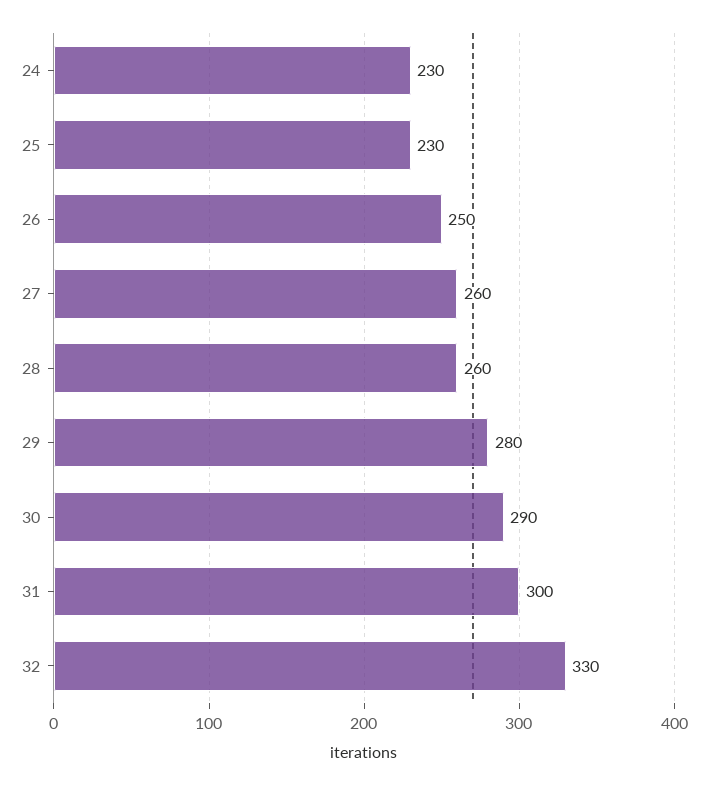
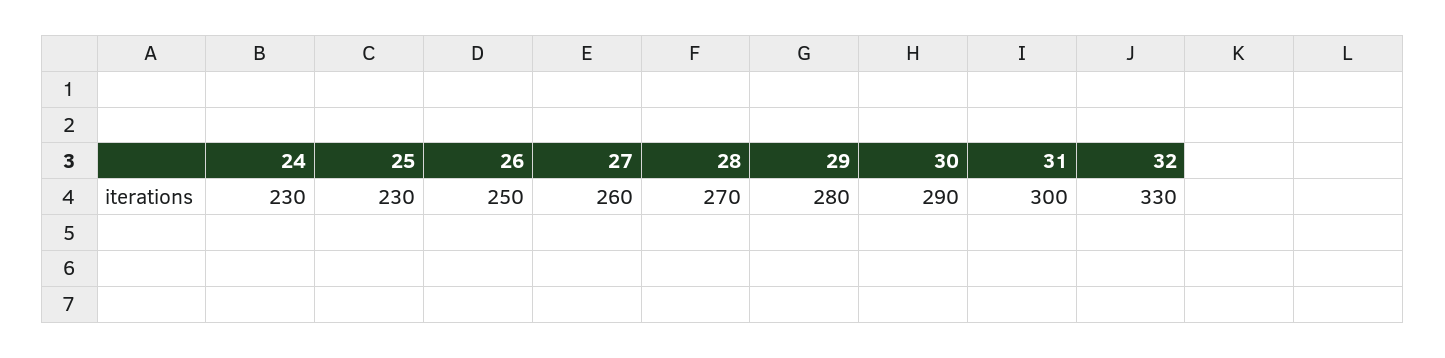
  {
    "24": 230,
    "25": 230,
    "26": 250,
    "27": 260,
-   "28": 260,
+   "28": 270,
    "29": 280,
    "30": 290,
    "31": 300,
    "32": 330
  }

